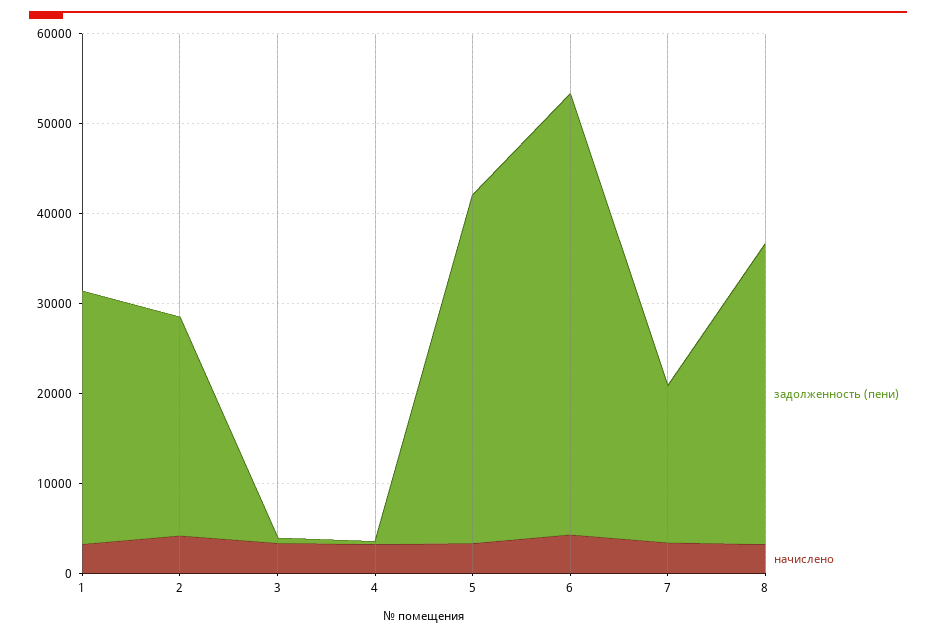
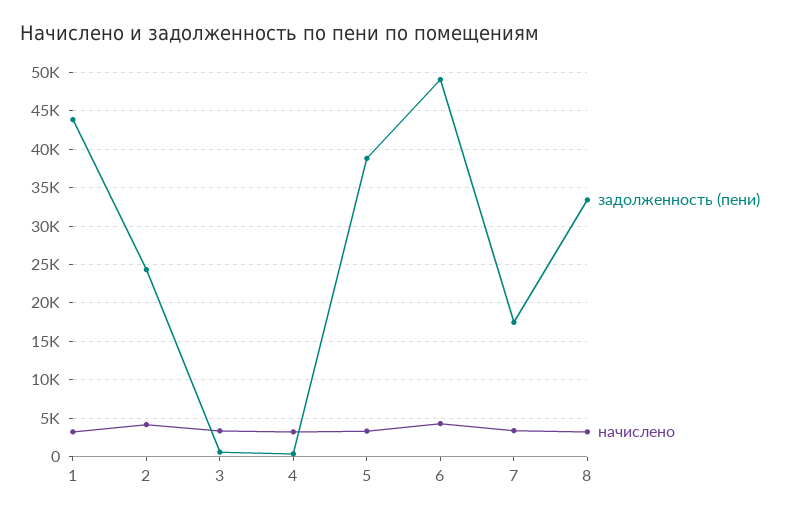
  {
    "задолженность (пени)": {
-     "1": 28000,
+     "1": 44000,
      "2": 24000,
      "3": 1000,
      "4": 0,
      "5": 39000,
      "6": 49000,
      "7": 17000,
      "8": 33000
    },
    "начислено": {
      "1": 3000,
      "2": 4000,
      "3": 3000,
      "4": 3000,
      "5": 3000,
      "6": 4000,
      "7": 3000,
      "8": 3000
    }
  }

